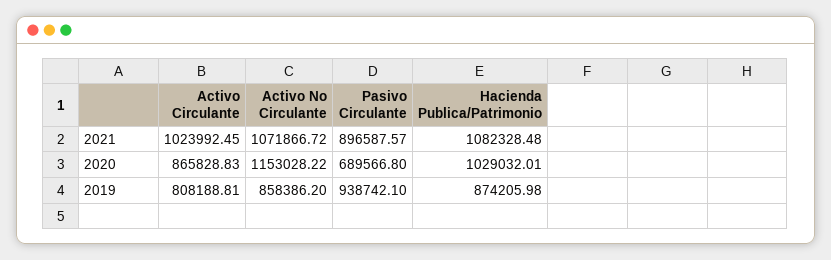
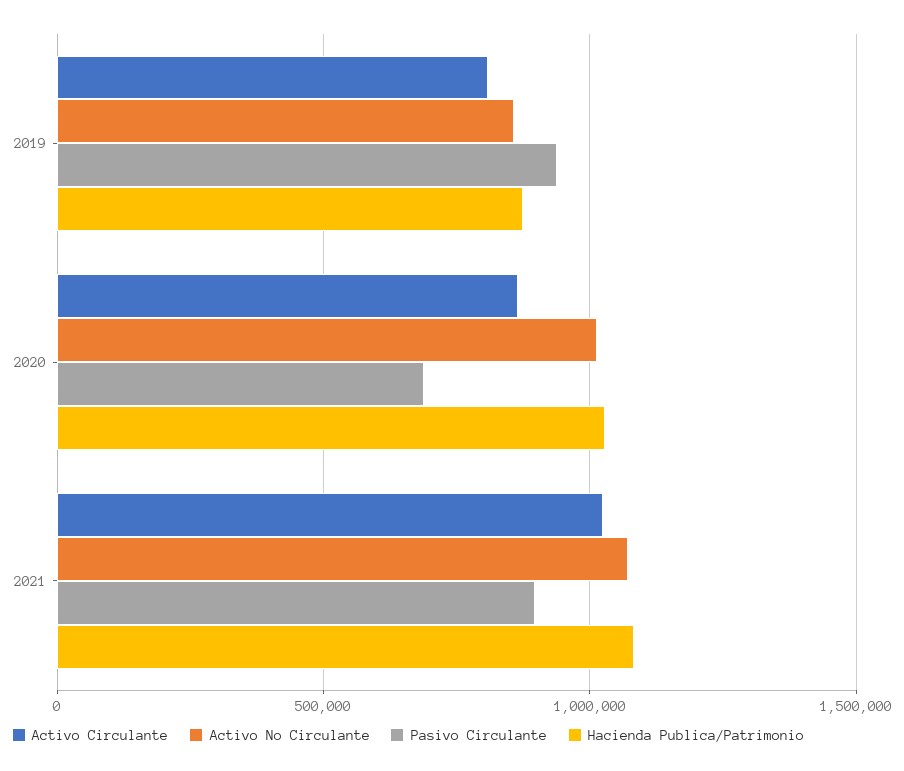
  {
    "Activo Circulante": {
      "2021": 1023992.45,
      "2020": 865828.83,
      "2019": 808188.81
    },
    "Activo No Circulante": {
      "2021": 1071866.72,
-     "2020": 1153028.22,
+     "2020": 1000000,
      "2019": 858386.2
    },
    "Pasivo Circulante": {
      "2021": 896587.57,
      "2020": 689566.8,
      "2019": 938742.1
    },
    "Hacienda Publica/Patrimonio": {
      "2021": 1082328.48,
      "2020": 1029032.01,
      "2019": 874205.98
    }
  }

